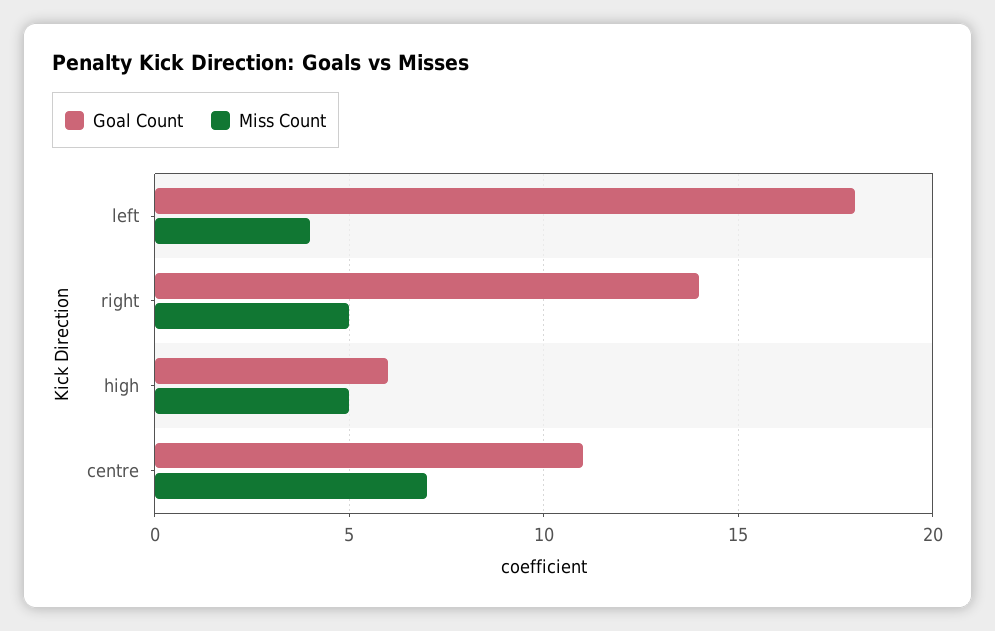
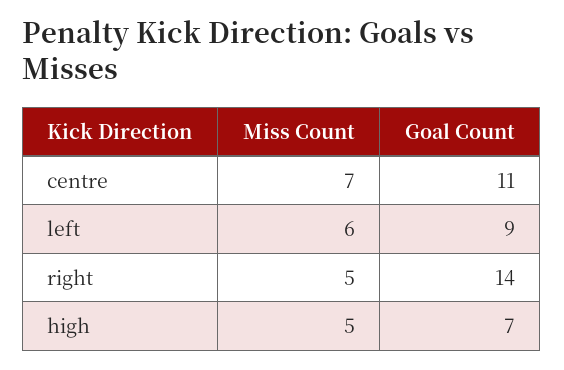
  {
    "Goal Count": {
-     "left": 18,
+     "left": 9,
      "right": 14,
-     "high": 6,
+     "high": 7,
      "centre": 11
    },
    "Miss Count": {
-     "left": 4,
+     "left": 6,
      "right": 5,
      "high": 5,
      "centre": 7
    }
  }

